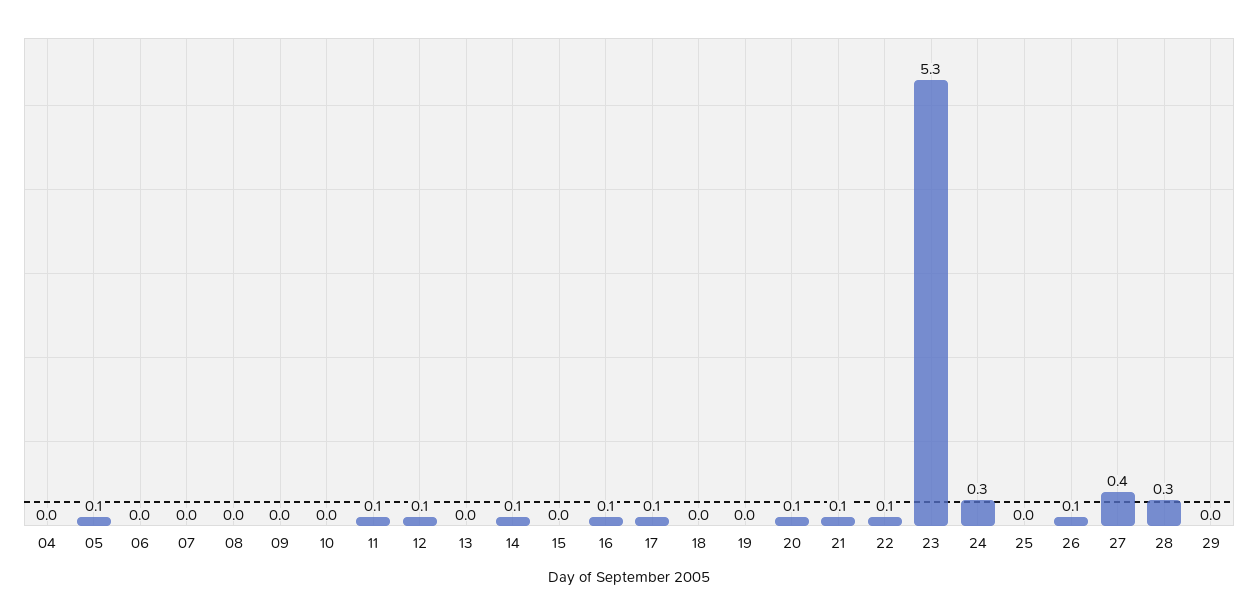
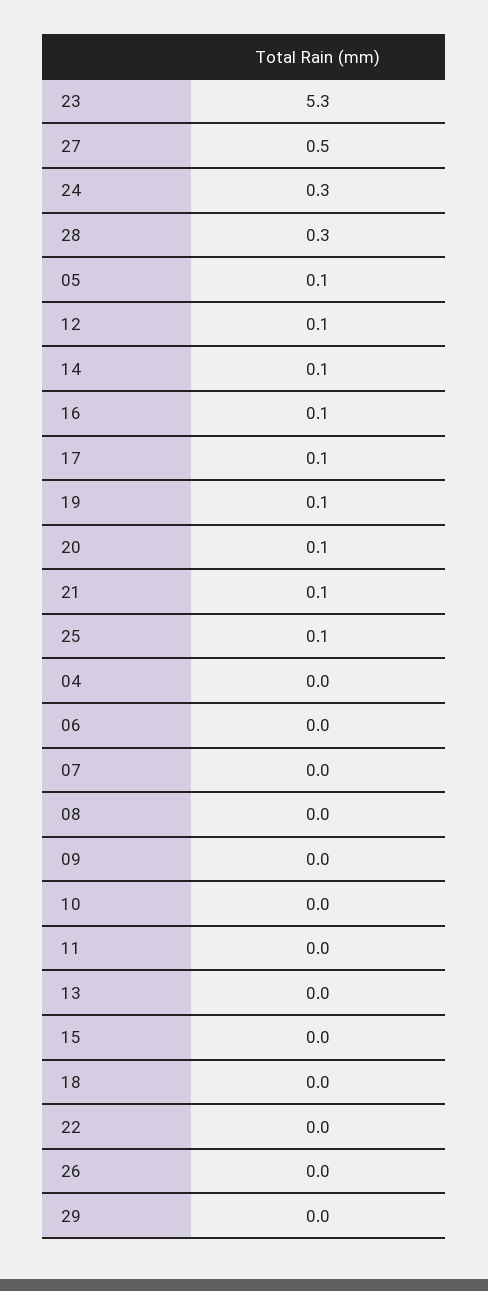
  {
    "04": 0,
    "05": 0.1,
    "06": 0,
    "07": 0,
    "08": 0,
    "09": 0,
    "10": 0,
-   "11": 0.1,
+   "11": 0,
    "12": 0.1,
    "13": 0,
    "14": 0.1,
    "15": 0,
    "16": 0.1,
    "17": 0.1,
    "18": 0,
-   "19": 0,
+   "19": 0.1,
    "20": 0.1,
    "21": 0.1,
-   "22": 0.1,
+   "22": 0,
    "23": 5.3,
    "24": 0.3,
-   "25": 0,
+   "25": 0.1,
-   "26": 0.1,
+   "26": 0,
-   "27": 0.4,
+   "27": 0.5,
    "28": 0.3,
    "29": 0
  }

